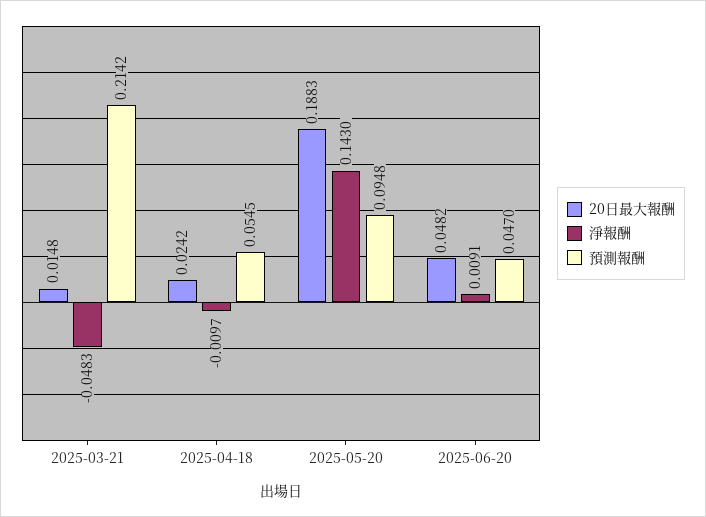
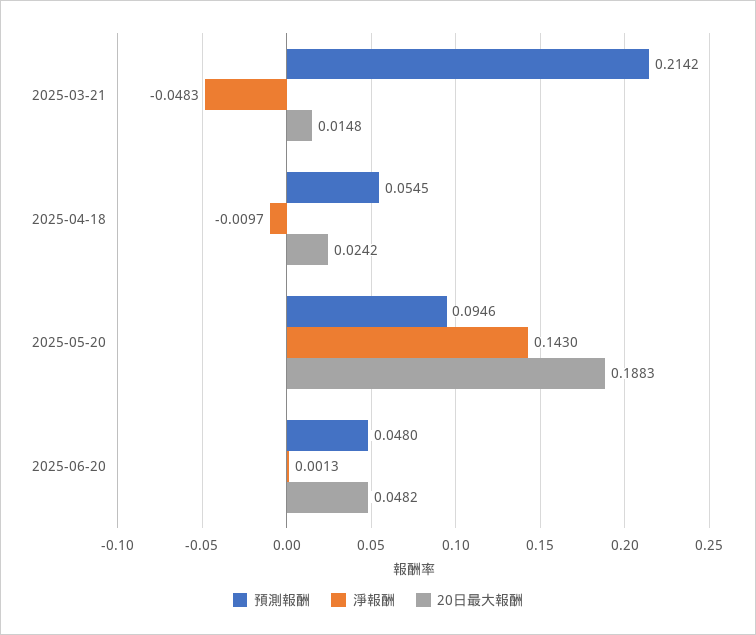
  {
    "20日最大報酬": {
      "2025-03-21": 0.0148,
      "2025-04-18": 0.0242,
      "2025-05-20": 0.1883,
      "2025-06-20": 0.0482
    },
    "淨報酬": {
      "2025-03-21": -0.0483,
      "2025-04-18": -0.0097,
      "2025-05-20": 0.143,
-     "2025-06-20": 0.0091
+     "2025-06-20": 0.0013
    },
    "預測報酬": {
      "2025-03-21": 0.2142,
      "2025-04-18": 0.0545,
-     "2025-05-20": 0.0948,
+     "2025-05-20": 0.0946,
-     "2025-06-20": 0.047
+     "2025-06-20": 0.048
    }
  }

